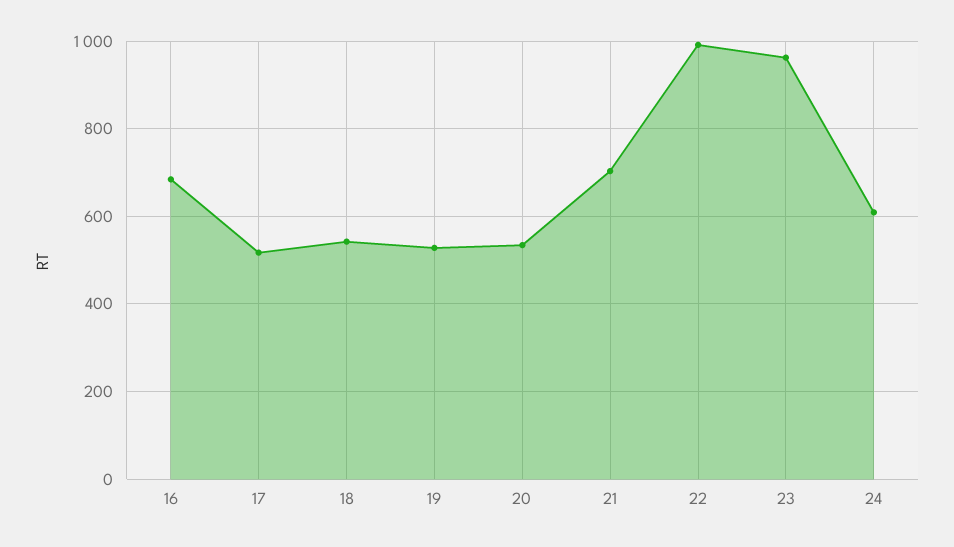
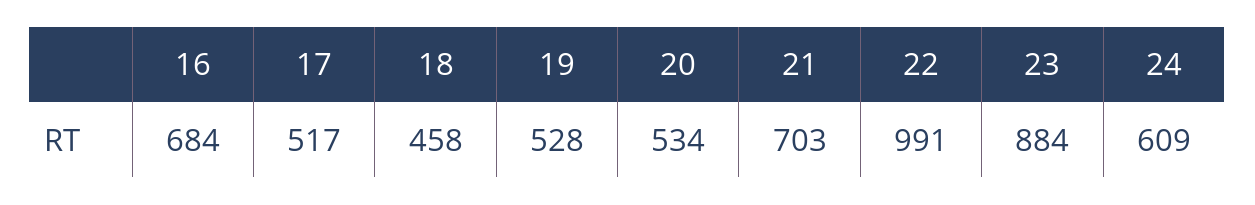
  {
    "16": 684,
    "17": 517,
-   "18": 540,
+   "18": 458,
    "19": 528,
    "20": 534,
    "21": 703,
    "22": 991,
-   "23": 960,
+   "23": 884,
    "24": 609
  }

